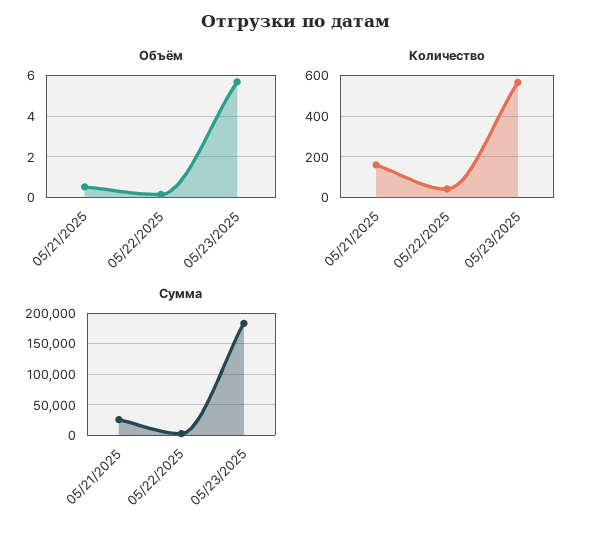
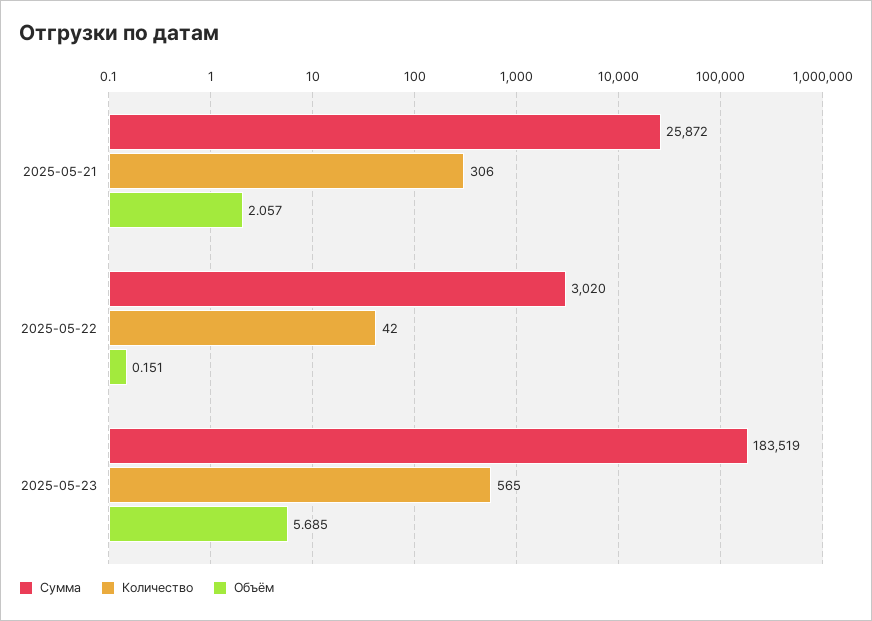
  {
    "Объём": {
-     "05/21/2025": 0.5,
+     "05/21/2025": 2.057,
      "05/22/2025": 0.151,
      "05/23/2025": 5.685
    },
    "Количество": {
-     "05/21/2025": 150,
+     "05/21/2025": 306,
      "05/22/2025": 42,
      "05/23/2025": 565
    },
    "Сумма": {
      "05/21/2025": 25872,
      "05/22/2025": 3020,
      "05/23/2025": 183519
    }
  }

